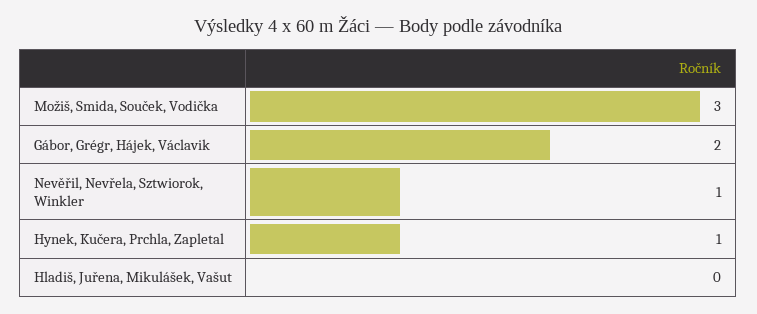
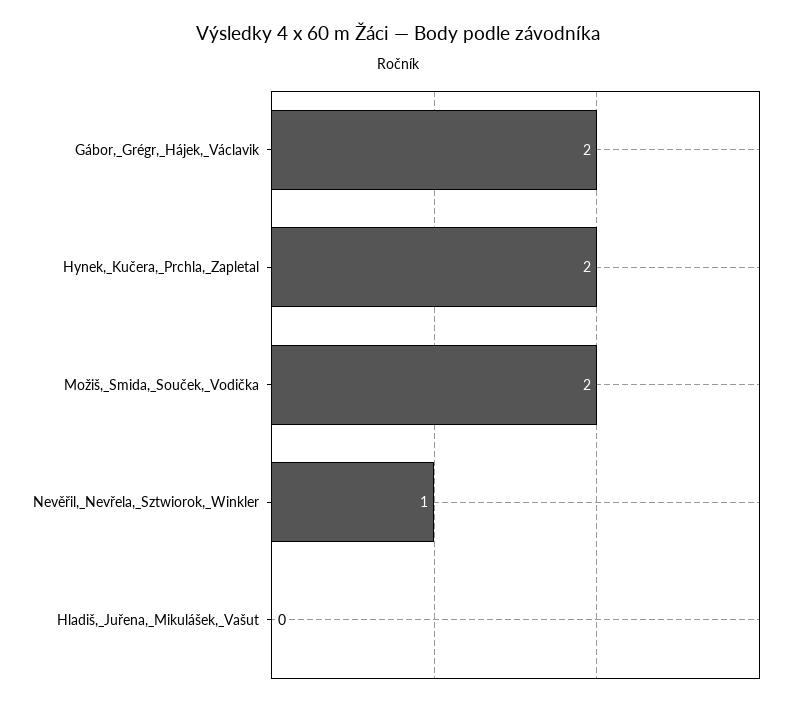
  {
-   "Možiš, Smida, Souček, Vodička": 3,
+   "Možiš, Smida, Souček, Vodička": 2,
    "Gábor, Grégr, Hájek, Václavik": 2,
    "Nevěřil, Nevřela, Sztwiorok, Winkler": 1,
-   "Hynek, Kučera, Prchla, Zapletal": 1,
+   "Hynek, Kučera, Prchla, Zapletal": 2,
    "Hladiš, Juřena, Mikulášek, Vašut": 0
  }

